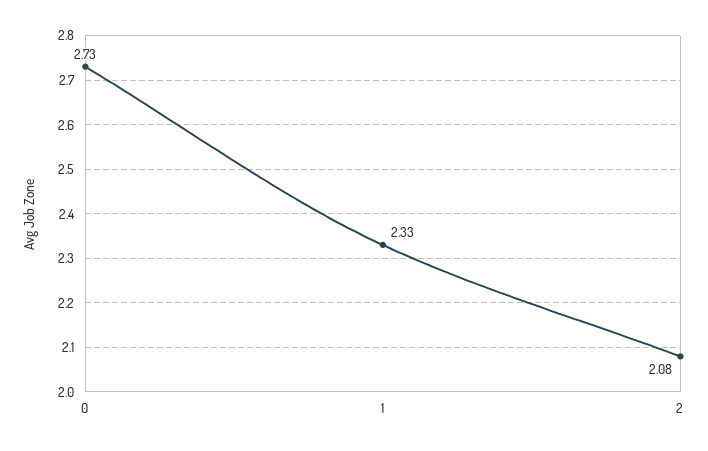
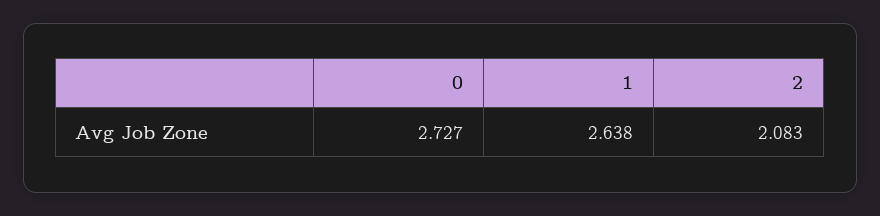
  {
    "0": 2.727,
-   "1": 2.33,
+   "1": 2.638,
    "2": 2.083
  }

